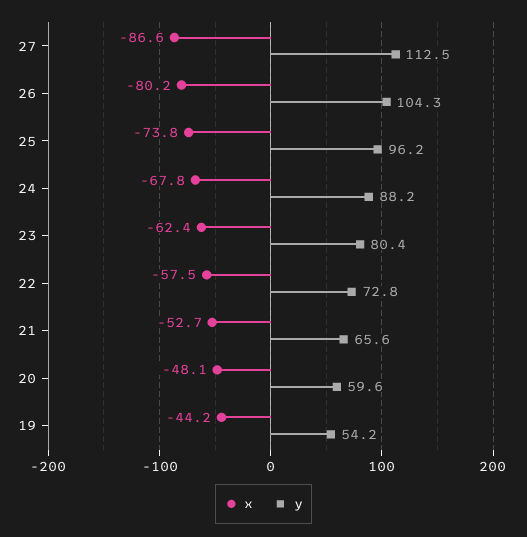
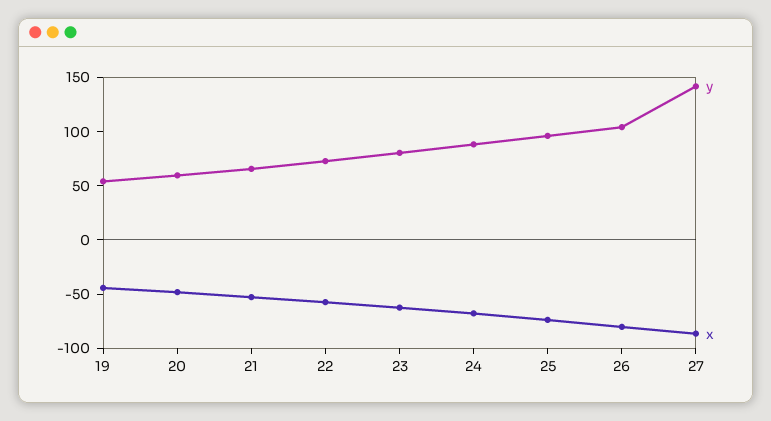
  {
    "x": {
      "27": -86.6,
      "26": -80.2,
      "25": -73.8,
      "24": -67.8,
      "23": -62.4,
      "22": -57.5,
      "21": -52.7,
      "20": -48.1,
      "19": -44.2
    },
    "y": {
-     "27": 112.5,
+     "27": 140,
      "26": 104.3,
      "25": 96.2,
      "24": 88.2,
      "23": 80.4,
      "22": 72.8,
      "21": 65.6,
      "20": 59.6,
      "19": 54.2
    }
  }

